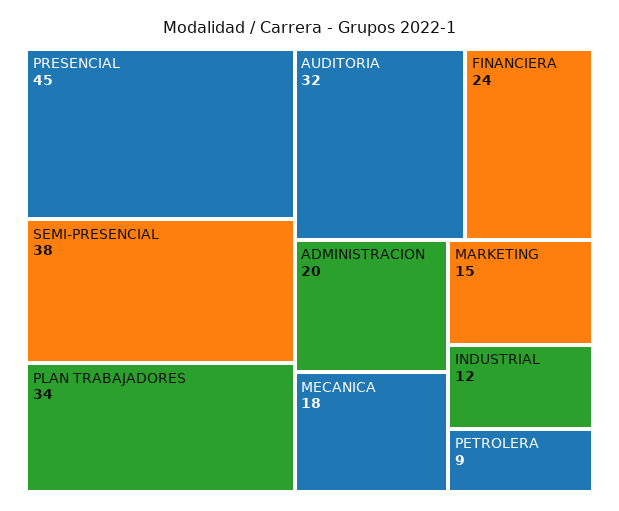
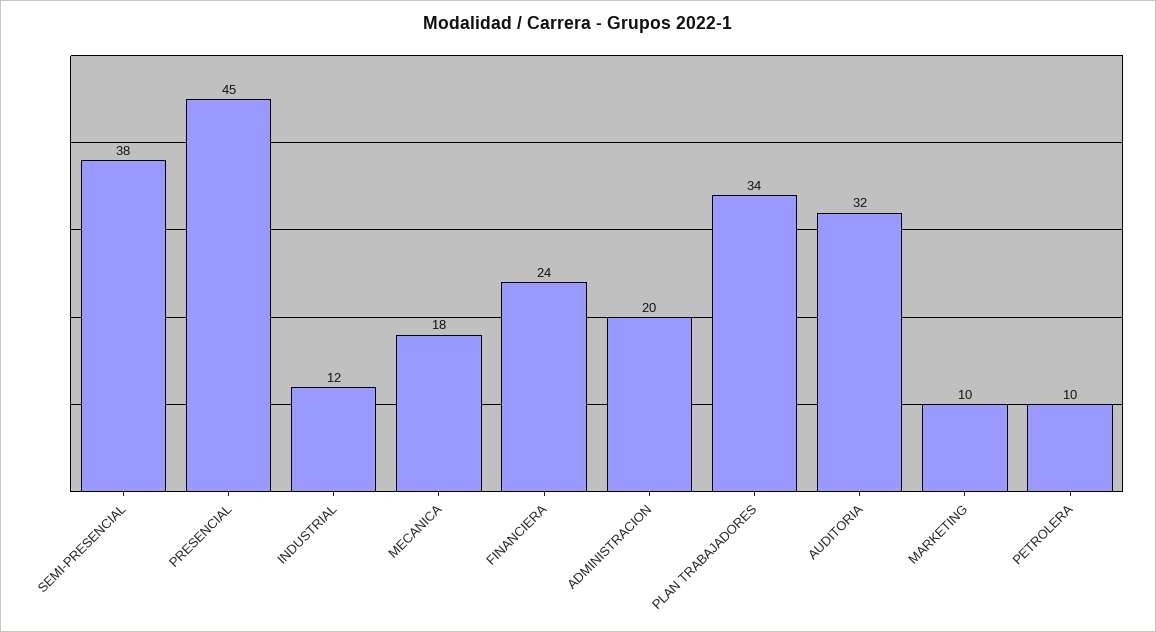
  {
    "PRESENCIAL": 45,
    "SEMI-PRESENCIAL": 38,
    "PLAN TRABAJADORES": 34,
    "AUDITORIA": 32,
    "FINANCIERA": 24,
    "ADMINISTRACION": 20,
    "MECANICA": 18,
-   "MARKETING": 15,
+   "MARKETING": 10,
    "INDUSTRIAL": 12,
-   "PETROLERA": 9
+   "PETROLERA": 10
  }

